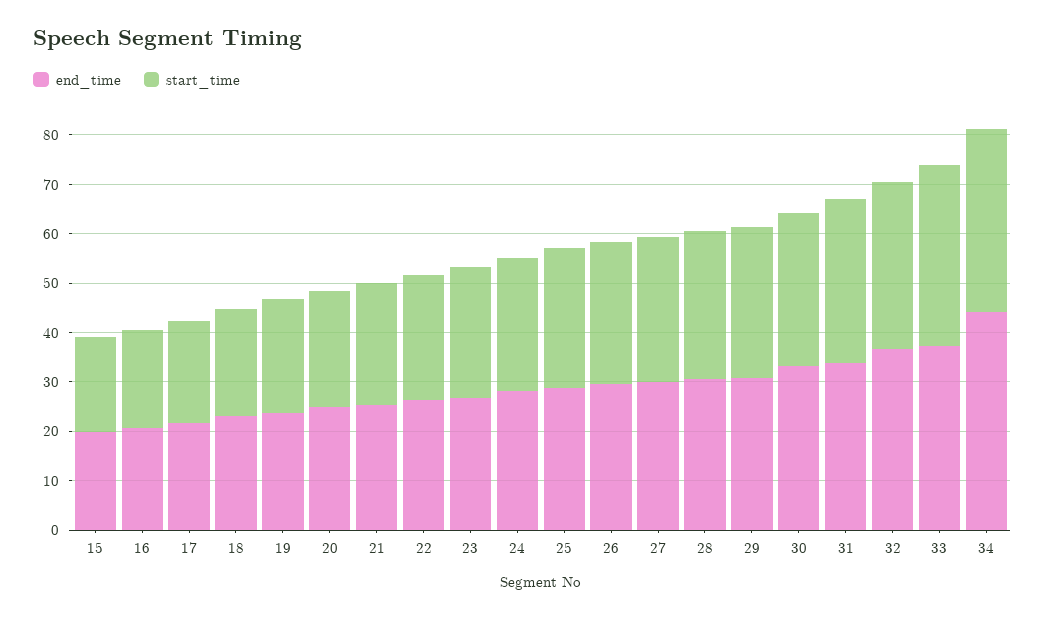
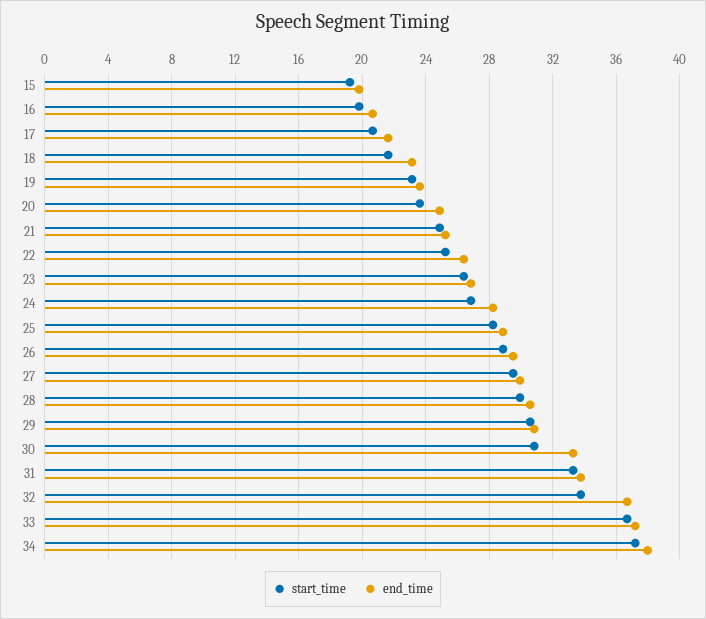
  {
    "end_time": {
      "15": 20,
      "16": 20.5,
      "17": 21.5,
      "18": 23,
      "19": 23.5,
      "20": 25,
      "21": 25,
      "22": 26.5,
      "23": 27,
      "24": 28,
      "25": 29,
      "26": 29.5,
      "27": 30,
      "28": 30.5,
      "29": 31,
      "30": 33.5,
      "31": 34,
      "32": 36.5,
      "33": 37,
-     "34": 44
+     "34": 38
    },
    "start_time": {
      "15": 19,
      "16": 20,
      "17": 20.5,
      "18": 21.5,
      "19": 23,
      "20": 23.5,
      "21": 25,
      "22": 25,
      "23": 26.5,
      "24": 27,
      "25": 28,
      "26": 29,
      "27": 29.5,
      "28": 30,
      "29": 30.5,
      "30": 31,
      "31": 33.5,
      "32": 34,
      "33": 36.5,
      "34": 37
    }
  }

